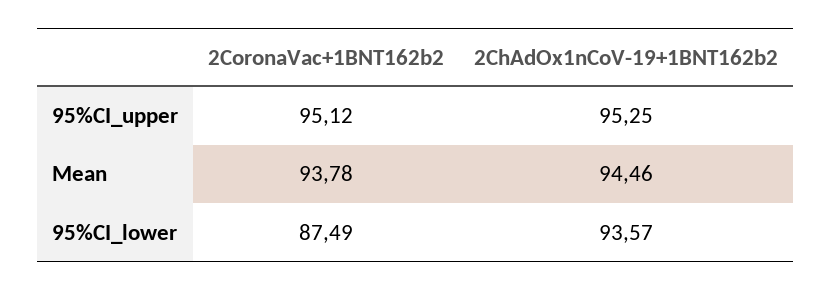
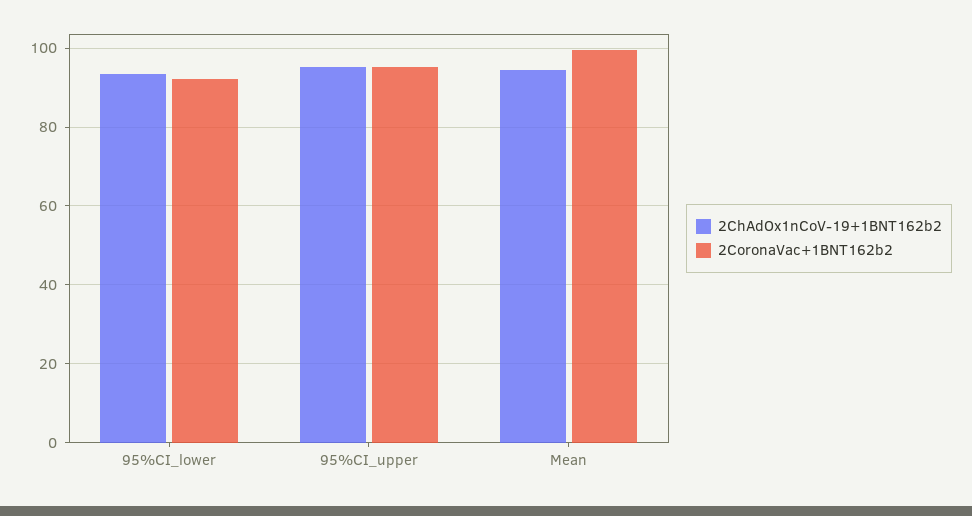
  {
    "2CoronaVac+1BNT162b2": {
      "95%CI_upper": 95.12,
-     "Mean": 93.78,
+     "Mean": 100,
-     "95%CI_lower": 87.49
+     "95%CI_lower": 92
    },
    "2ChAdOx1nCoV-19+1BNT162b2": {
      "95%CI_upper": 95.25,
      "Mean": 94.46,
      "95%CI_lower": 93.57
    }
  }

